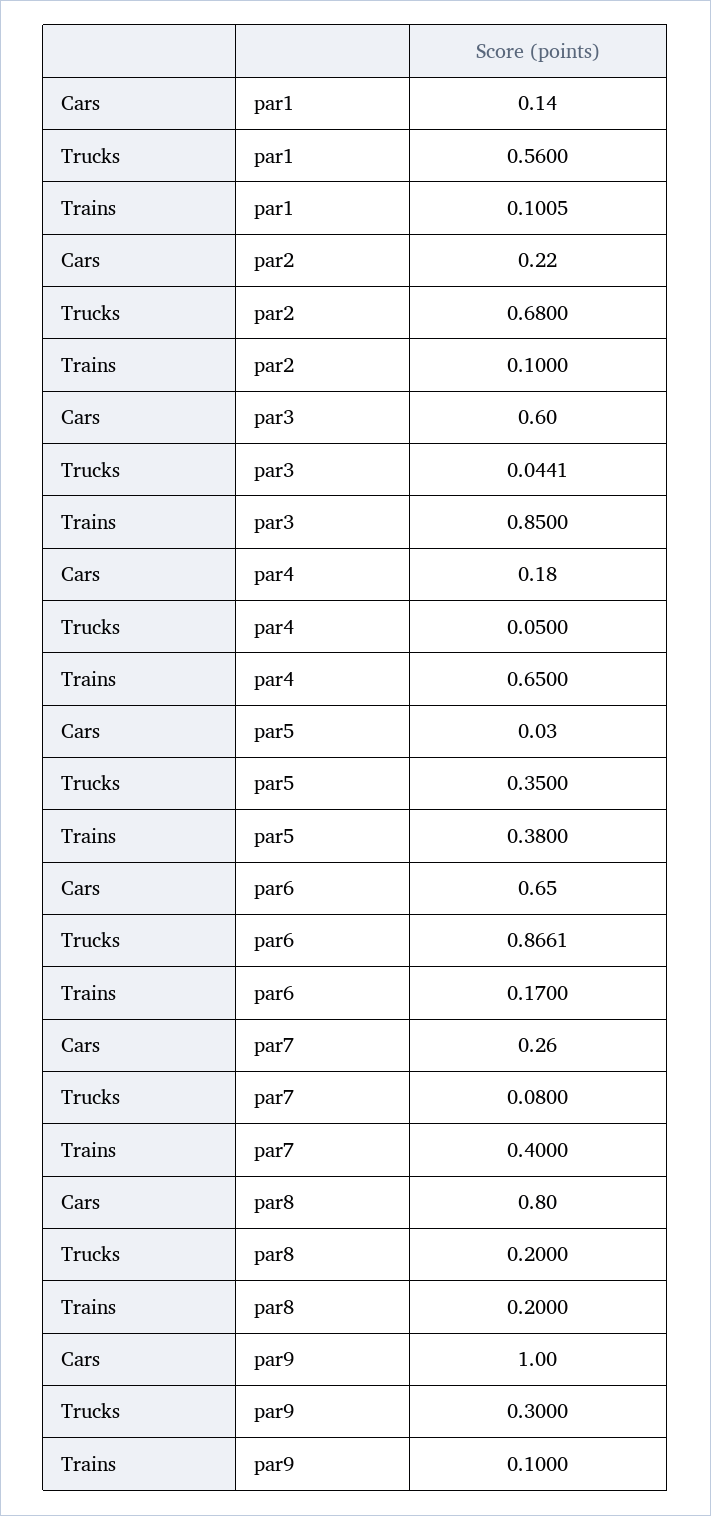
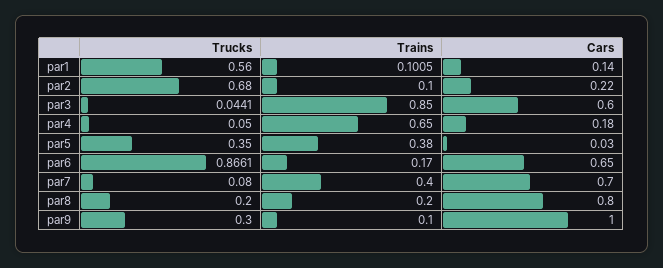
  {
    "Cars": {
      "par1": 0.14,
      "par2": 0.22,
      "par3": 0.6,
      "par4": 0.18,
      "par5": 0.03,
      "par6": 0.65,
-     "par7": 0.26,
+     "par7": 0.7,
      "par8": 0.8,
      "par9": 1
    },
    "Trucks": {
      "par1": 0.56,
      "par2": 0.68,
      "par3": 0.0441,
      "par4": 0.05,
      "par5": 0.35,
      "par6": 0.8661,
      "par7": 0.08,
      "par8": 0.2,
      "par9": 0.3
    },
    "Trains": {
      "par1": 0.1005,
      "par2": 0.1,
      "par3": 0.85,
      "par4": 0.65,
      "par5": 0.38,
      "par6": 0.17,
      "par7": 0.4,
      "par8": 0.2,
      "par9": 0.1
    }
  }

